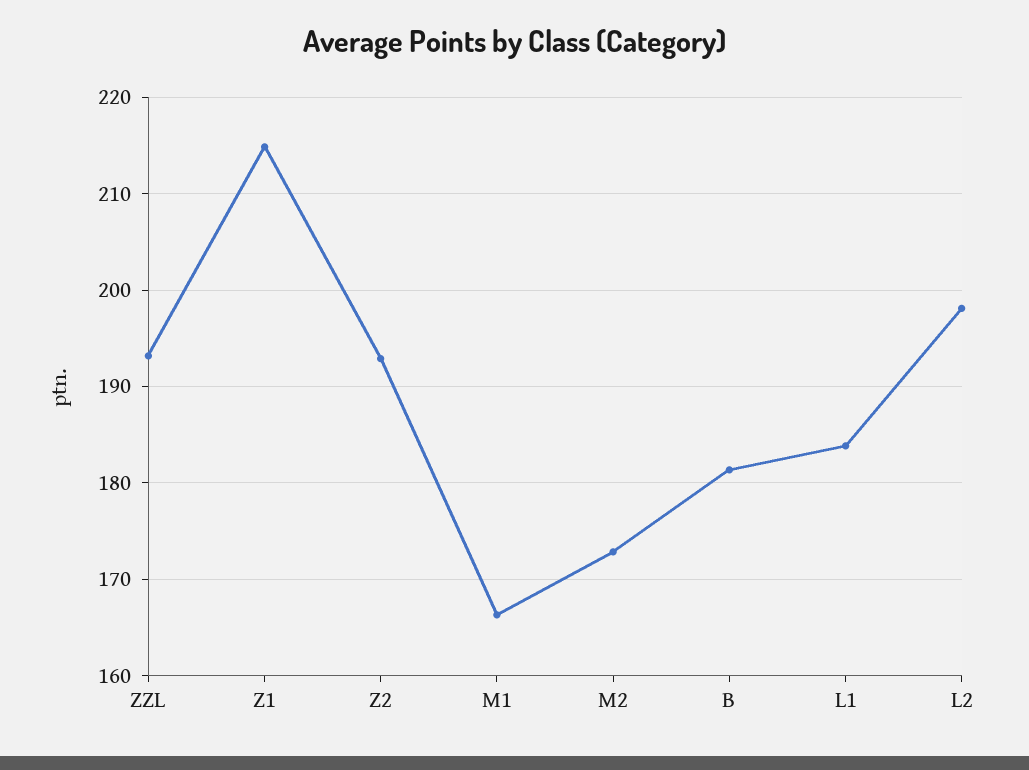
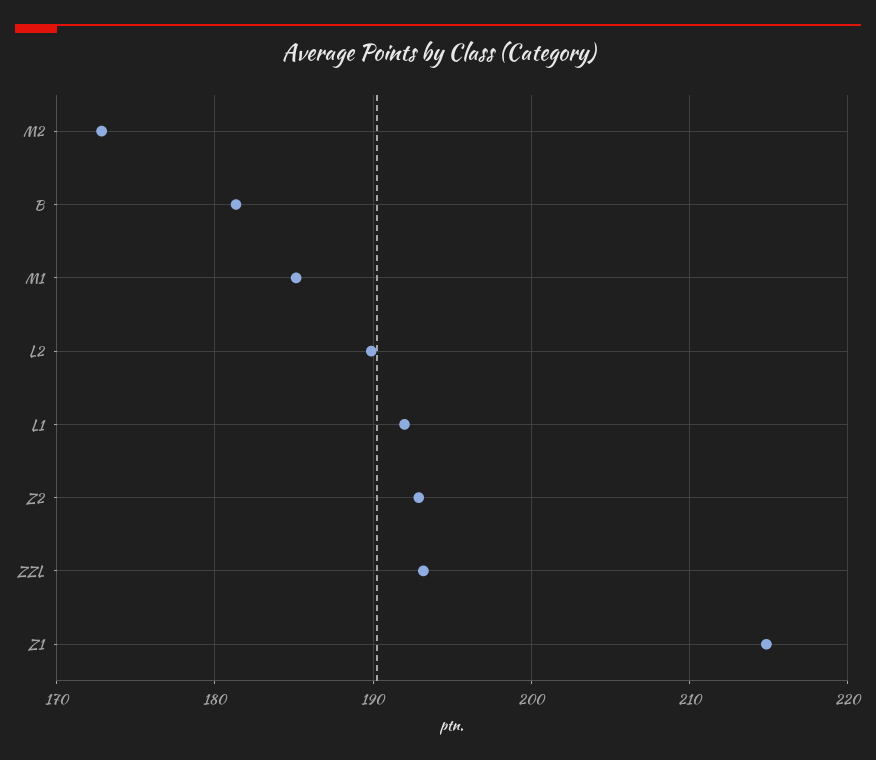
  {
    "ZZL": 193,
    "Z1": 215,
    "Z2": 193,
-   "M1": 166,
+   "M1": 185,
    "M2": 173,
    "B": 181,
-   "L1": 184,
+   "L1": 192,
-   "L2": 198
+   "L2": 190
  }

